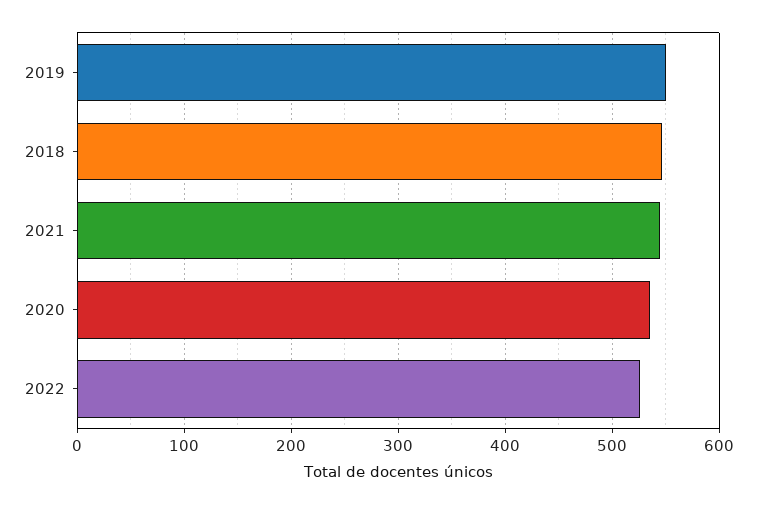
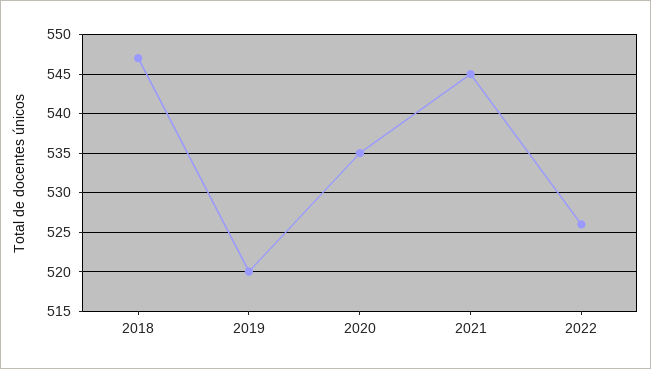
  {
-   "2019": 550,
+   "2019": 520,
    "2018": 547,
    "2021": 545,
    "2020": 535,
    "2022": 526
  }

